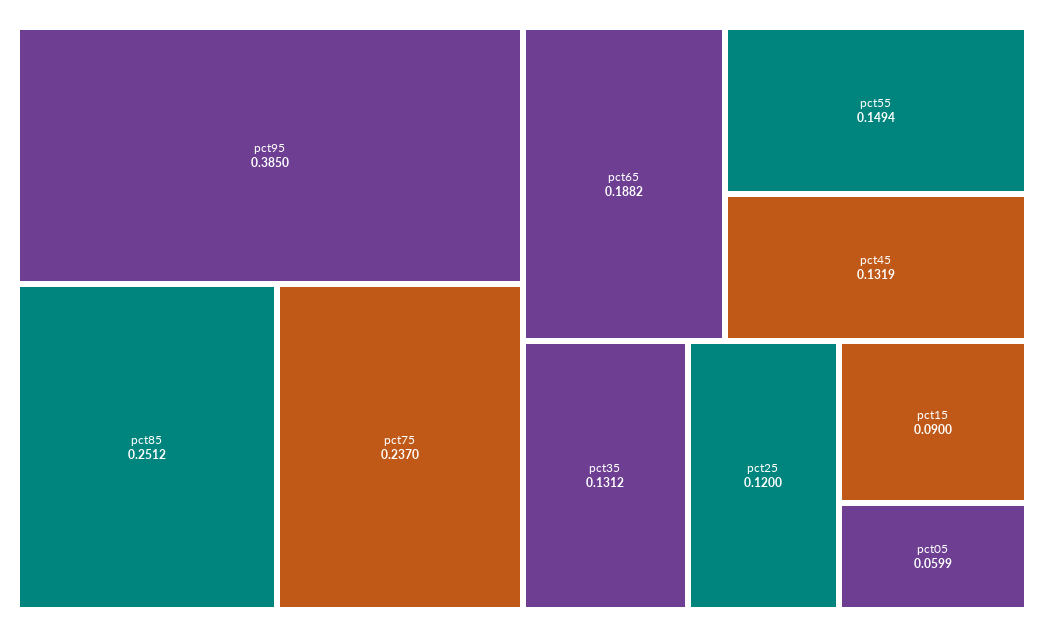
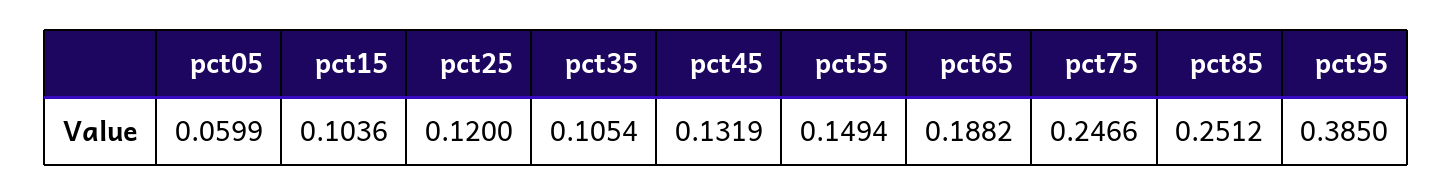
  {
    "pct95": 0.385,
    "pct85": 0.2512,
-   "pct75": 0.237,
+   "pct75": 0.2466,
    "pct65": 0.1882,
    "pct55": 0.1494,
    "pct45": 0.1319,
-   "pct35": 0.1312,
+   "pct35": 0.1054,
    "pct25": 0.12,
-   "pct15": 0.09,
+   "pct15": 0.1036,
    "pct05": 0.0599
  }

